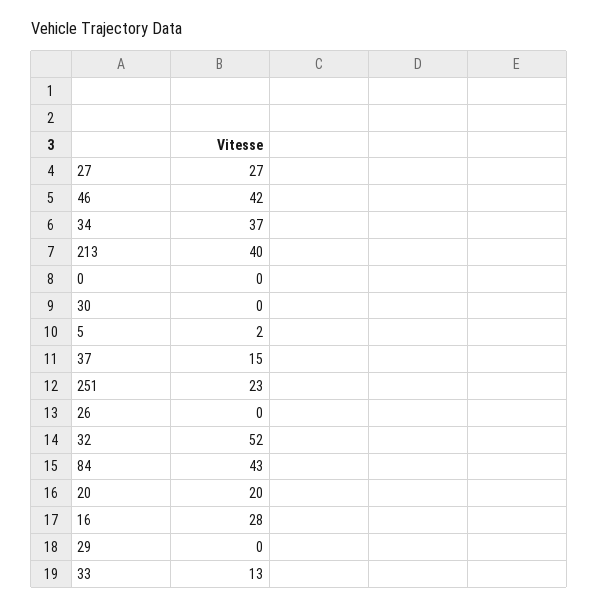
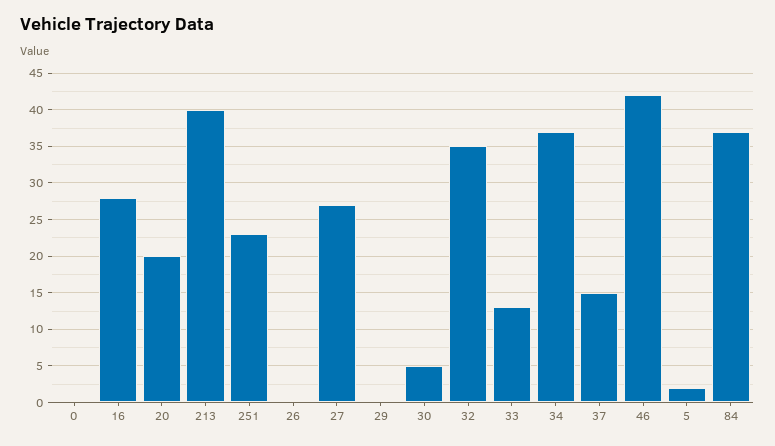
  {
    "27": 27,
    "46": 42,
    "34": 37,
    "213": 40,
    "0": 0,
-   "30": 0,
+   "30": 5,
    "5": 2,
    "37": 15,
    "251": 23,
    "26": 0,
-   "32": 52,
+   "32": 35,
-   "84": 43,
+   "84": 37,
    "20": 20,
    "16": 28,
    "29": 0,
    "33": 13
  }

